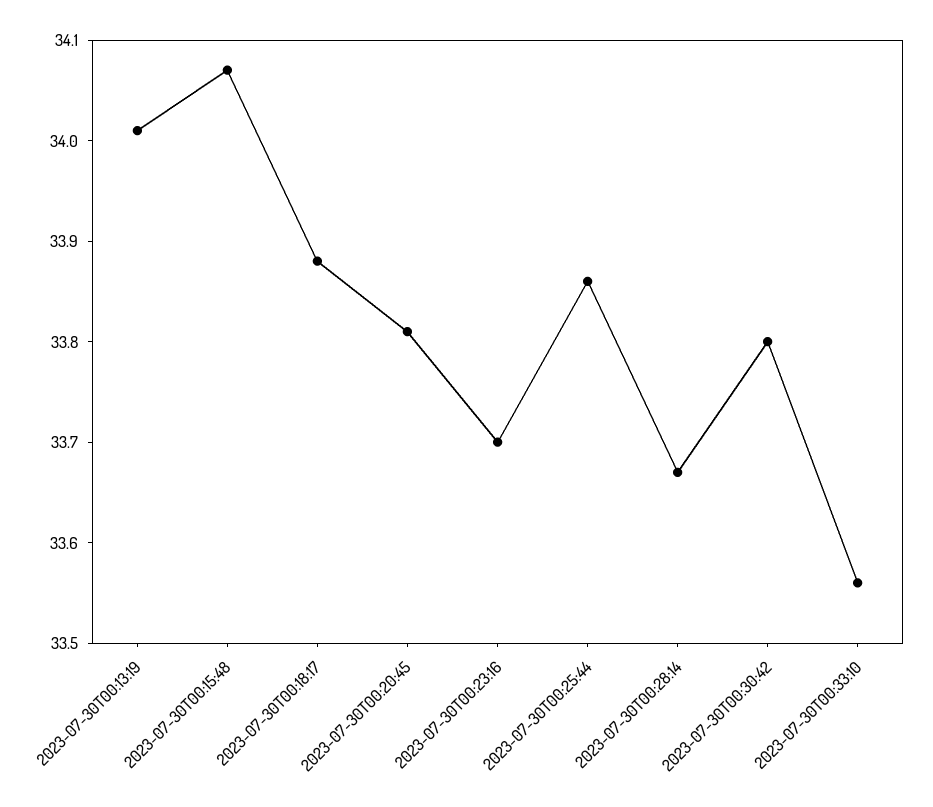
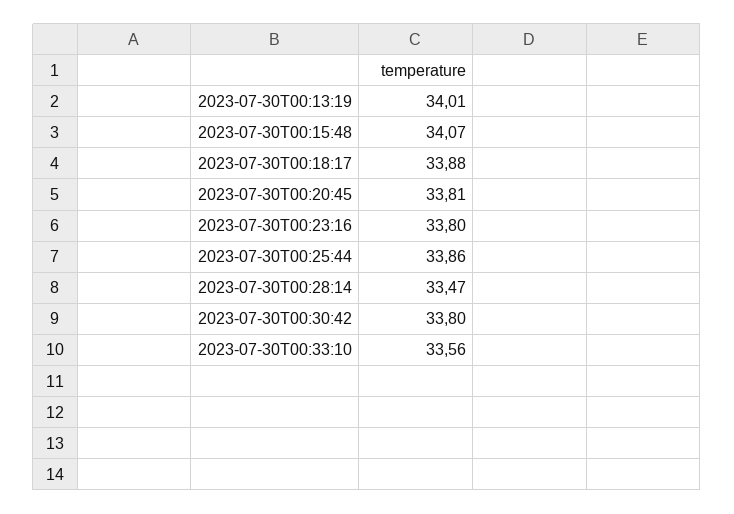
  {
    "2023-07-30T00:13:19": 34.01,
    "2023-07-30T00:15:48": 34.07,
    "2023-07-30T00:18:17": 33.88,
    "2023-07-30T00:20:45": 33.81,
-   "2023-07-30T00:23:16": 33.7,
+   "2023-07-30T00:23:16": 33.8,
    "2023-07-30T00:25:44": 33.86,
-   "2023-07-30T00:28:14": 33.67,
+   "2023-07-30T00:28:14": 33.47,
    "2023-07-30T00:30:42": 33.8,
    "2023-07-30T00:33:10": 33.56
  }

